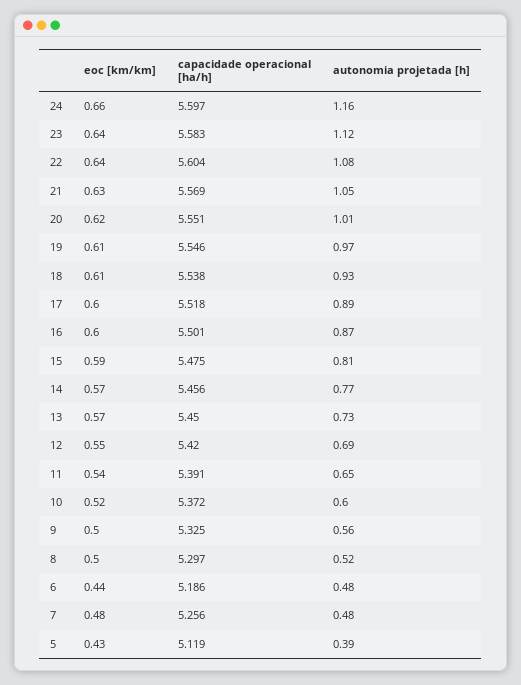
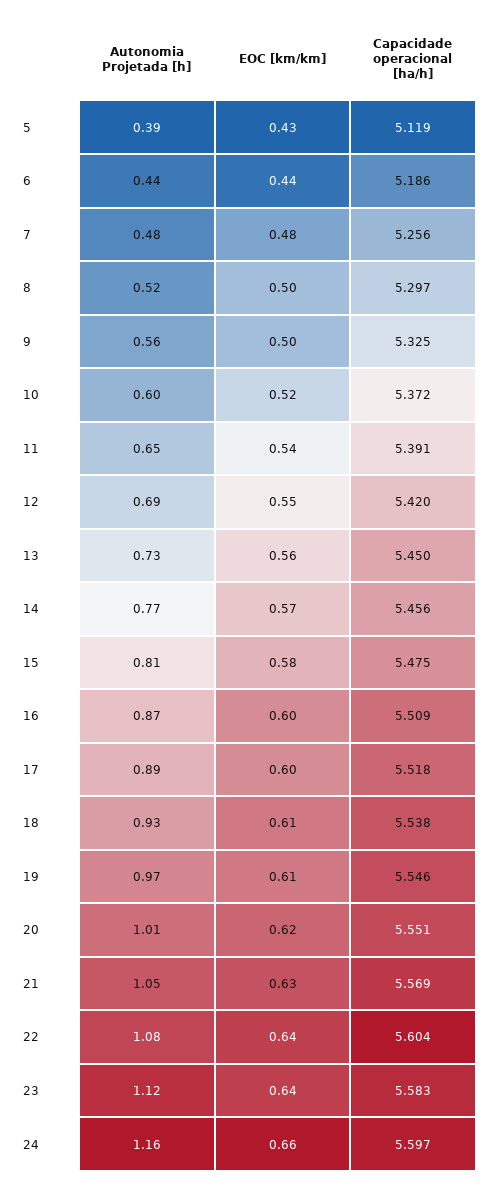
  {
    "eoc [km/km]": {
      "24": 0.66,
      "23": 0.64,
      "22": 0.64,
      "21": 0.63,
      "20": 0.62,
      "19": 0.61,
      "18": 0.61,
      "17": 0.6,
      "16": 0.6,
-     "15": 0.59,
+     "15": 0.58,
      "14": 0.57,
-     "13": 0.57,
+     "13": 0.56,
      "12": 0.55,
      "11": 0.54,
      "10": 0.52,
      "9": 0.5,
      "8": 0.5,
      "6": 0.44,
      "7": 0.48,
      "5": 0.43
    },
    "capacidade operacional [ha/h]": {
      "24": 5.597,
      "23": 5.583,
      "22": 5.604,
      "21": 5.569,
      "20": 5.551,
      "19": 5.546,
      "18": 5.538,
      "17": 5.518,
-     "16": 5.501,
+     "16": 5.509,
      "15": 5.475,
      "14": 5.456,
      "13": 5.45,
      "12": 5.42,
      "11": 5.391,
      "10": 5.372,
      "9": 5.325,
      "8": 5.297,
      "6": 5.186,
      "7": 5.256,
      "5": 5.119
    },
    "autonomia projetada [h]": {
      "24": 1.16,
      "23": 1.12,
      "22": 1.08,
      "21": 1.05,
      "20": 1.01,
      "19": 0.97,
      "18": 0.93,
      "17": 0.89,
      "16": 0.87,
      "15": 0.81,
      "14": 0.77,
      "13": 0.73,
      "12": 0.69,
      "11": 0.65,
      "10": 0.6,
      "9": 0.56,
      "8": 0.52,
-     "6": 0.48,
+     "6": 0.44,
      "7": 0.48,
      "5": 0.39
    }
  }

